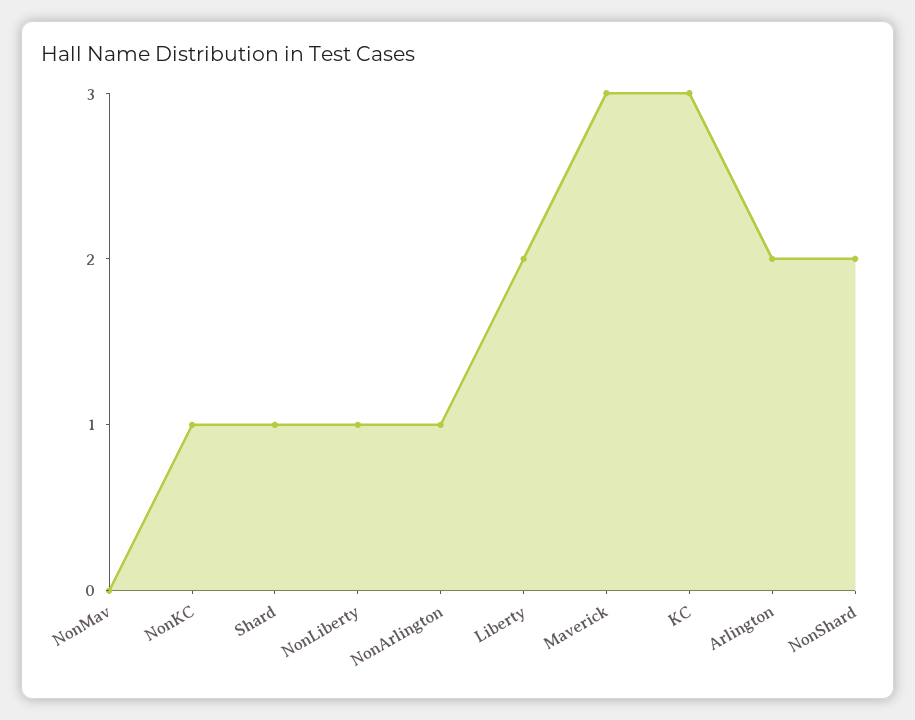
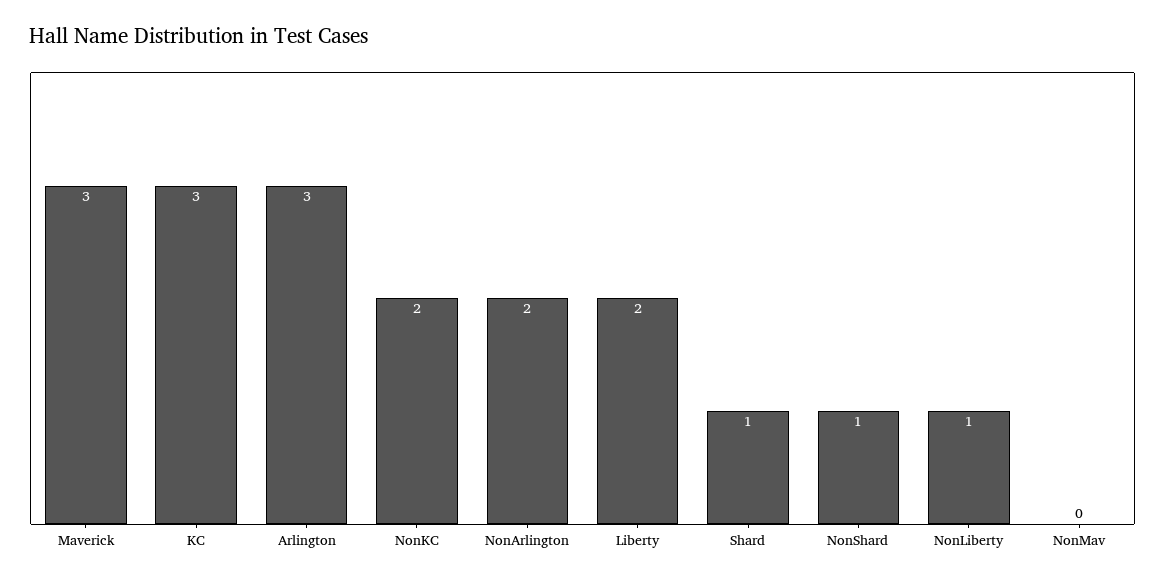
  {
    "NonMav": 0,
-   "NonKC": 1,
+   "NonKC": 2,
    "Shard": 1,
    "NonLiberty": 1,
-   "NonArlington": 1,
+   "NonArlington": 2,
    "Liberty": 2,
    "Maverick": 3,
    "KC": 3,
-   "Arlington": 2,
+   "Arlington": 3,
-   "NonShard": 2
+   "NonShard": 1
  }

